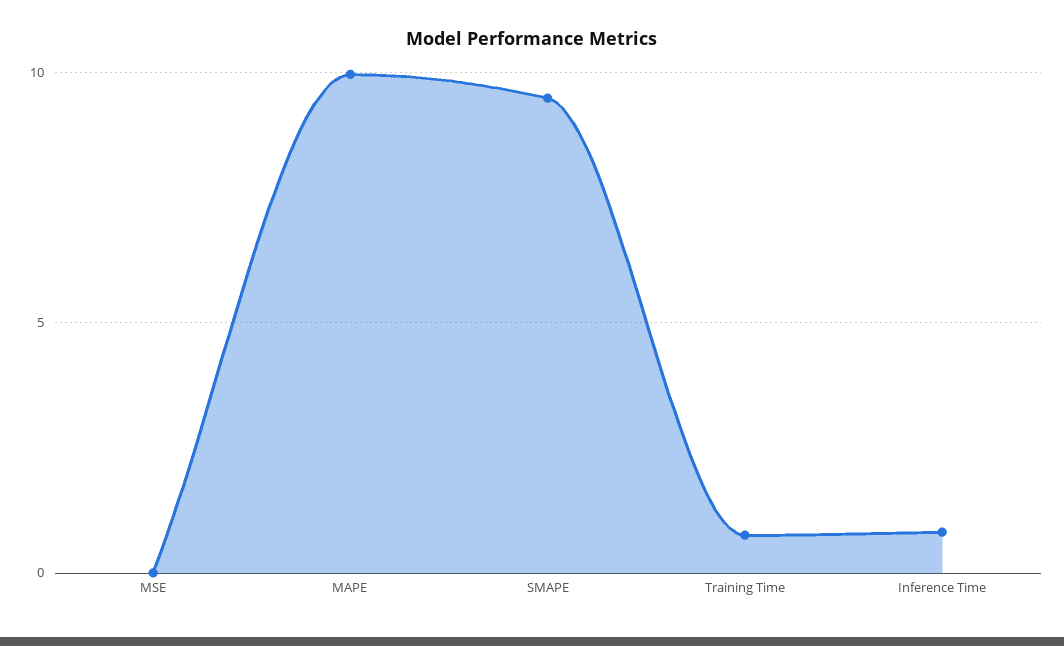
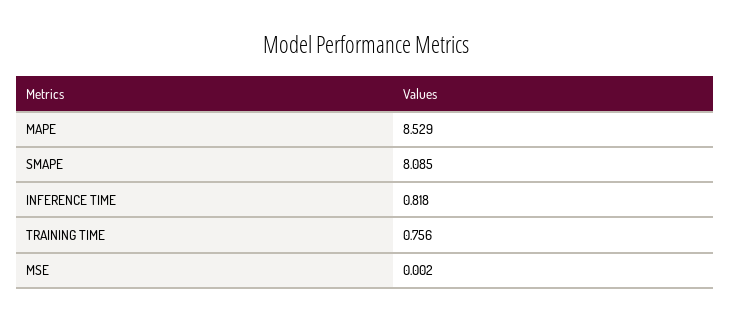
  {
    "MSE": 0.002,
-   "MAPE": 10,
+   "MAPE": 8.529,
-   "SMAPE": 9.5,
+   "SMAPE": 8.085,
    "Training Time": 0.756,
    "Inference Time": 0.818
  }

